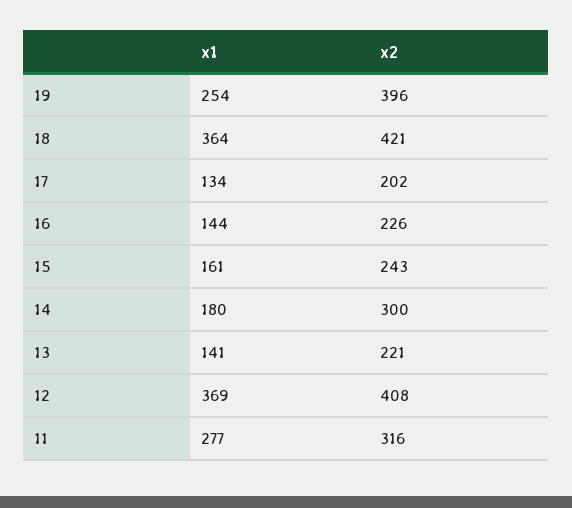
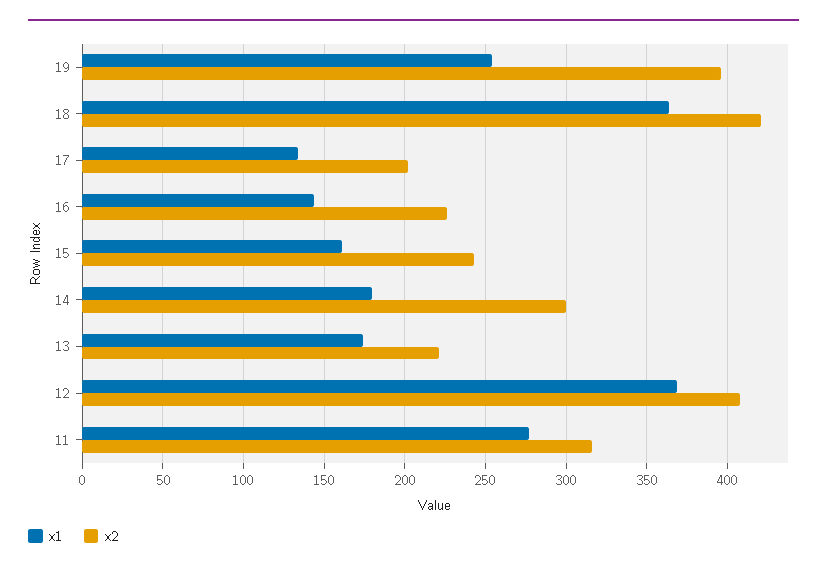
  {
    "x1": {
      "19": 254,
      "18": 364,
      "17": 134,
      "16": 144,
      "15": 161,
      "14": 180,
-     "13": 141,
+     "13": 175,
      "12": 369,
      "11": 277
    },
    "x2": {
      "19": 396,
      "18": 421,
      "17": 202,
      "16": 226,
      "15": 243,
      "14": 300,
      "13": 221,
      "12": 408,
      "11": 316
    }
  }

